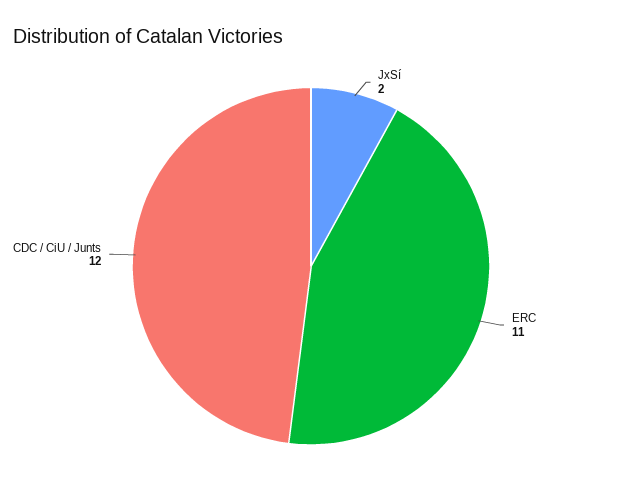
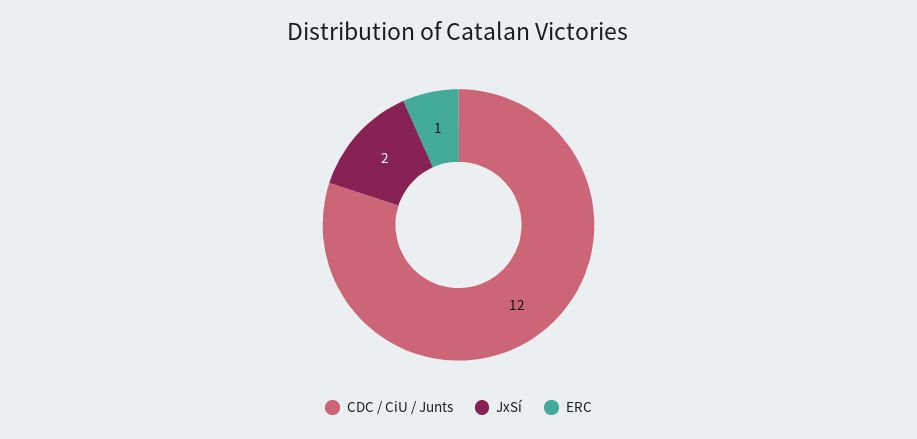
  {
    "JxSí": 2,
-   "ERC": 11,
+   "ERC": 1,
    "CDC / CiU / Junts": 12
  }

